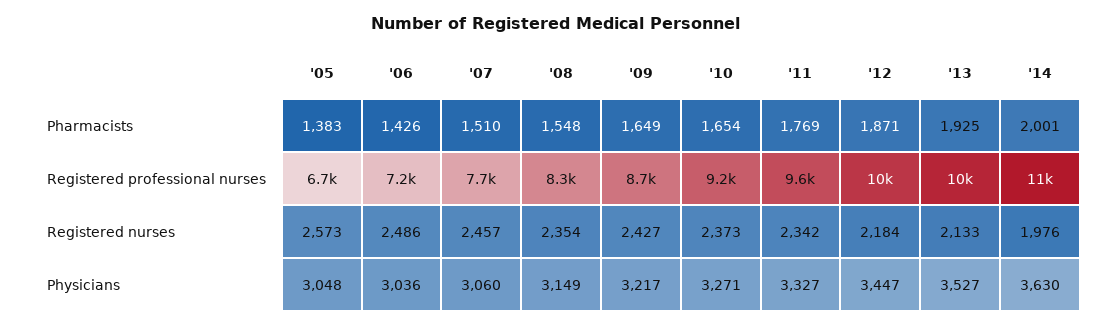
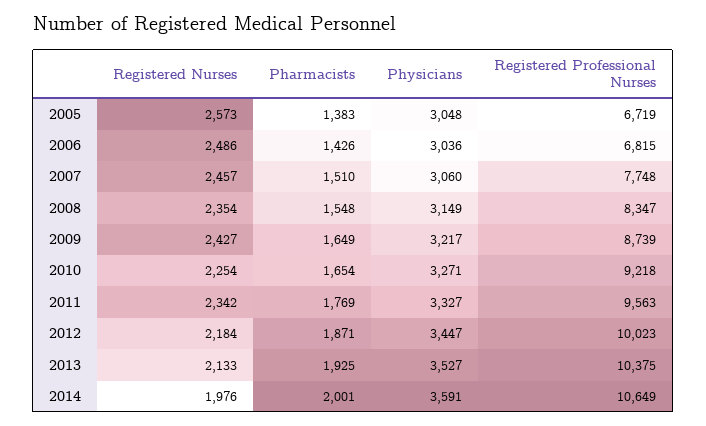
  {
    "'05": {
      "Pharmacists": 1383,
      "Registered professional nurses": 6719,
      "Registered nurses": 2573,
      "Physicians": 3048
    },
    "'06": {
      "Pharmacists": 1426,
-     "Registered professional nurses": 7200,
+     "Registered professional nurses": 6815,
      "Registered nurses": 2486,
      "Physicians": 3036
    },
    "'07": {
      "Pharmacists": 1510,
      "Registered professional nurses": 7748,
      "Registered nurses": 2457,
      "Physicians": 3060
    },
    "'08": {
      "Pharmacists": 1548,
      "Registered professional nurses": 8347,
      "Registered nurses": 2354,
      "Physicians": 3149
    },
    "'09": {
      "Pharmacists": 1649,
      "Registered professional nurses": 8739,
      "Registered nurses": 2427,
      "Physicians": 3217
    },
    "'10": {
      "Pharmacists": 1654,
      "Registered professional nurses": 9218,
-     "Registered nurses": 2373,
+     "Registered nurses": 2254,
      "Physicians": 3271
    },
    "'11": {
      "Pharmacists": 1769,
      "Registered professional nurses": 9563,
      "Registered nurses": 2342,
      "Physicians": 3327
    },
    "'12": {
      "Pharmacists": 1871,
      "Registered professional nurses": 10023,
      "Registered nurses": 2184,
      "Physicians": 3447
    },
    "'13": {
      "Pharmacists": 1925,
      "Registered professional nurses": 10375,
      "Registered nurses": 2133,
      "Physicians": 3527
    },
    "'14": {
      "Pharmacists": 2001,
      "Registered professional nurses": 10649,
      "Registered nurses": 1976,
-     "Physicians": 3630
+     "Physicians": 3591
    }
  }

